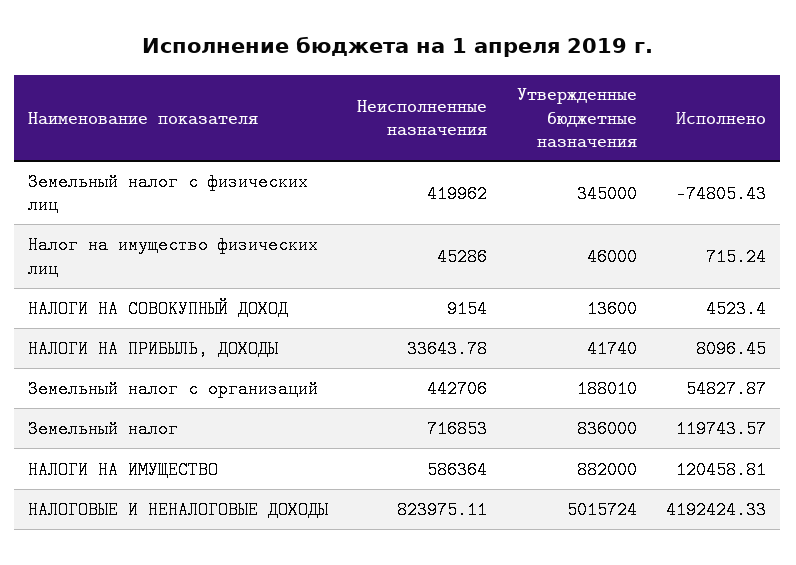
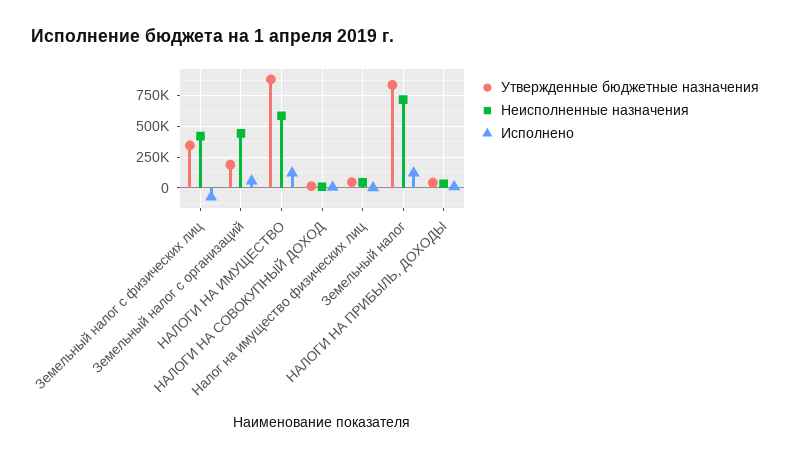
  {
    "Неисполненные назначения": {
      "Земельный налог с физических лиц": 419962,
      "Налог на имущество физических лиц": 45286,
      "НАЛОГИ НА СОВОКУПНЫЙ ДОХОД": 9154,
      "НАЛОГИ НА ПРИБЫЛЬ, ДОХОДЫ": 33643.78,
      "Земельный налог с организаций": 442706,
      "Земельный налог": 716853,
-     "НАЛОГИ НА ИМУЩЕСТВО": 586364,
+     "НАЛОГИ НА ИМУЩЕСТВО": 586364
-     "НАЛОГОВЫЕ И НЕНАЛОГОВЫЕ ДОХОДЫ": 823975.11
    },
    "Утвержденные бюджетные назначения": {
      "Земельный налог с физических лиц": 345000,
      "Налог на имущество физических лиц": 46000,
      "НАЛОГИ НА СОВОКУПНЫЙ ДОХОД": 13600,
      "НАЛОГИ НА ПРИБЫЛЬ, ДОХОДЫ": 41740,
      "Земельный налог с организаций": 188010,
      "Земельный налог": 836000,
-     "НАЛОГИ НА ИМУЩЕСТВО": 882000,
+     "НАЛОГИ НА ИМУЩЕСТВО": 882000
-     "НАЛОГОВЫЕ И НЕНАЛОГОВЫЕ ДОХОДЫ": 5015724
    },
    "Исполнено": {
      "Земельный налог с физических лиц": -74805.43,
      "Налог на имущество физических лиц": 715.24,
      "НАЛОГИ НА СОВОКУПНЫЙ ДОХОД": 4523.4,
      "НАЛОГИ НА ПРИБЫЛЬ, ДОХОДЫ": 8096.45,
      "Земельный налог с организаций": 54827.87,
      "Земельный налог": 119743.57,
-     "НАЛОГИ НА ИМУЩЕСТВО": 120458.81,
+     "НАЛОГИ НА ИМУЩЕСТВО": 120458.81
-     "НАЛОГОВЫЕ И НЕНАЛОГОВЫЕ ДОХОДЫ": 4192424.33
    }
  }

